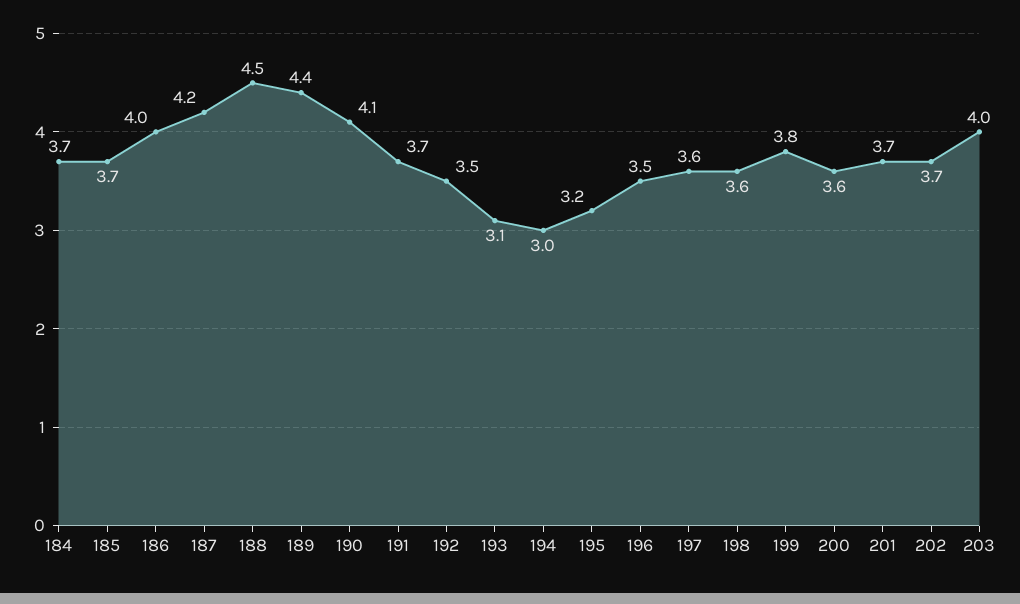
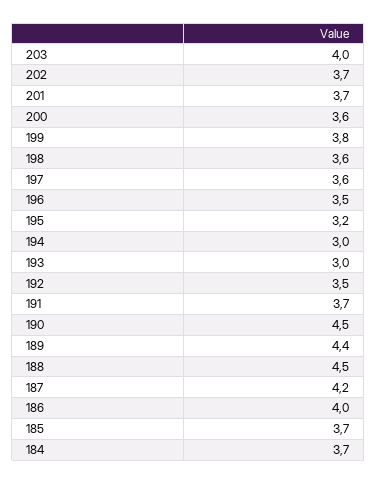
  {
    "184": 3.7,
    "185": 3.7,
    "186": 4,
    "187": 4.2,
    "188": 4.5,
    "189": 4.4,
-   "190": 4.1,
+   "190": 4.5,
    "191": 3.7,
    "192": 3.5,
-   "193": 3.1,
+   "193": 3,
    "194": 3,
    "195": 3.2,
    "196": 3.5,
    "197": 3.6,
    "198": 3.6,
    "199": 3.8,
    "200": 3.6,
    "201": 3.7,
    "202": 3.7,
    "203": 4
  }

